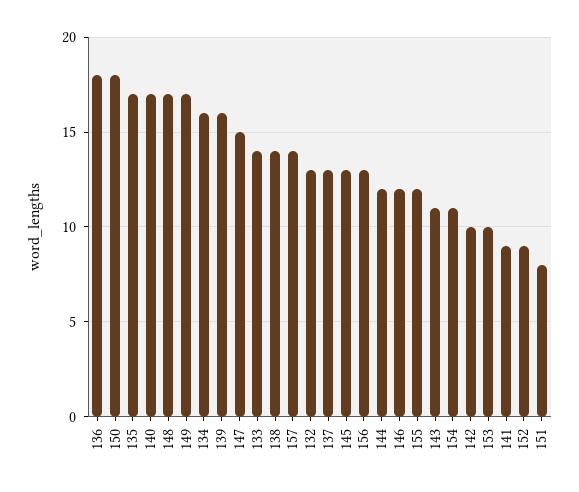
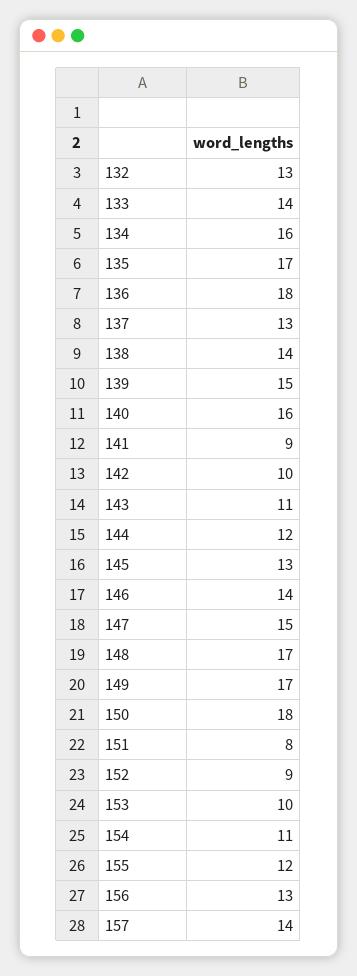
  {
    "136": 18,
    "150": 18,
    "135": 17,
-   "140": 17,
+   "140": 16,
    "148": 17,
    "149": 17,
    "134": 16,
-   "139": 16,
+   "139": 15,
    "147": 15,
    "133": 14,
    "138": 14,
    "157": 14,
    "132": 13,
    "137": 13,
    "145": 13,
    "156": 13,
    "144": 12,
-   "146": 12,
+   "146": 14,
    "155": 12,
    "143": 11,
    "154": 11,
    "142": 10,
    "153": 10,
    "141": 9,
    "152": 9,
    "151": 8
  }

